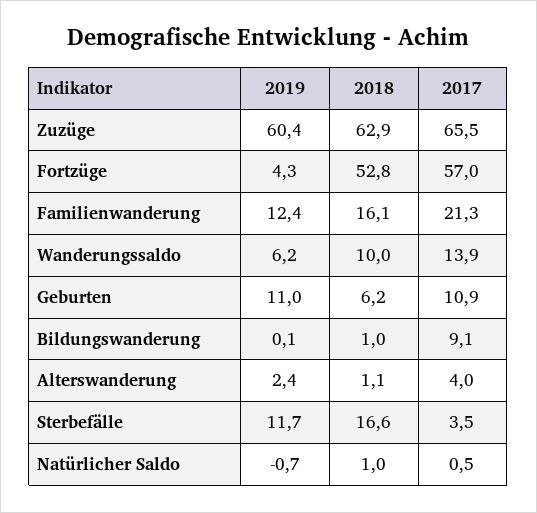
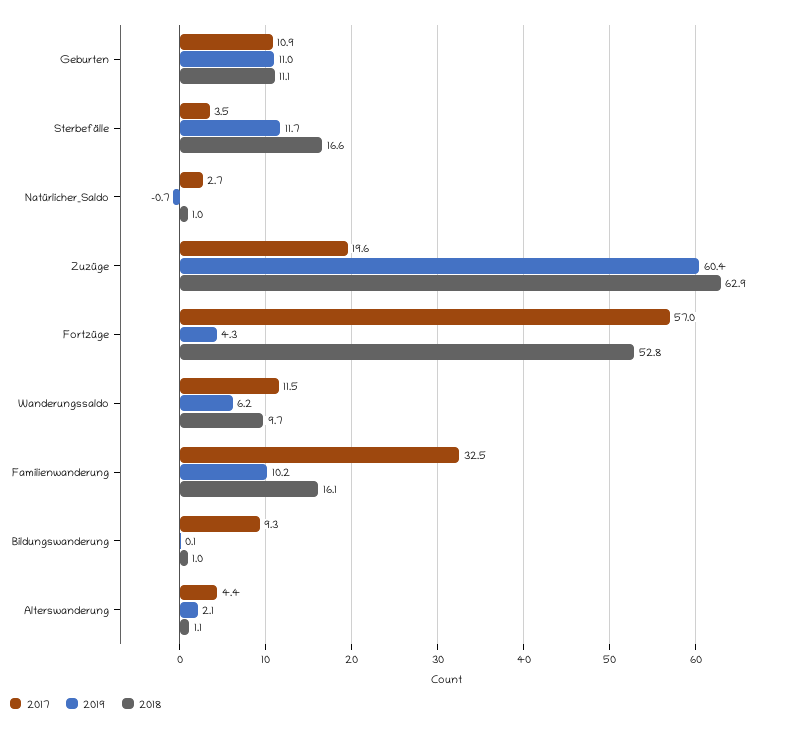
  {
    "2019": {
      "Zuzüge": 60.4,
      "Fortzüge": 4.3,
-     "Familienwanderung": 12.4,
+     "Familienwanderung": 10.2,
      "Wanderungssaldo": 6.2,
      "Geburten": 11,
      "Bildungswanderung": 0.1,
-     "Alterswanderung": 2.4,
+     "Alterswanderung": 2.1,
      "Sterbefälle": 11.7,
      "Natürlicher Saldo": -0.7
    },
    "2018": {
      "Zuzüge": 62.9,
      "Fortzüge": 52.8,
      "Familienwanderung": 16.1,
-     "Wanderungssaldo": 10,
+     "Wanderungssaldo": 9.7,
-     "Geburten": 6.2,
+     "Geburten": 11.1,
      "Bildungswanderung": 1,
      "Alterswanderung": 1.1,
      "Sterbefälle": 16.6,
      "Natürlicher Saldo": 1
    },
    "2017": {
-     "Zuzüge": 65.5,
+     "Zuzüge": 19.6,
      "Fortzüge": 57,
-     "Familienwanderung": 21.3,
+     "Familienwanderung": 32.5,
-     "Wanderungssaldo": 13.9,
+     "Wanderungssaldo": 11.5,
      "Geburten": 10.9,
-     "Bildungswanderung": 9.1,
+     "Bildungswanderung": 9.3,
-     "Alterswanderung": 4,
+     "Alterswanderung": 4.4,
      "Sterbefälle": 3.5,
-     "Natürlicher Saldo": 0.5
+     "Natürlicher Saldo": 2.7
    }
  }

